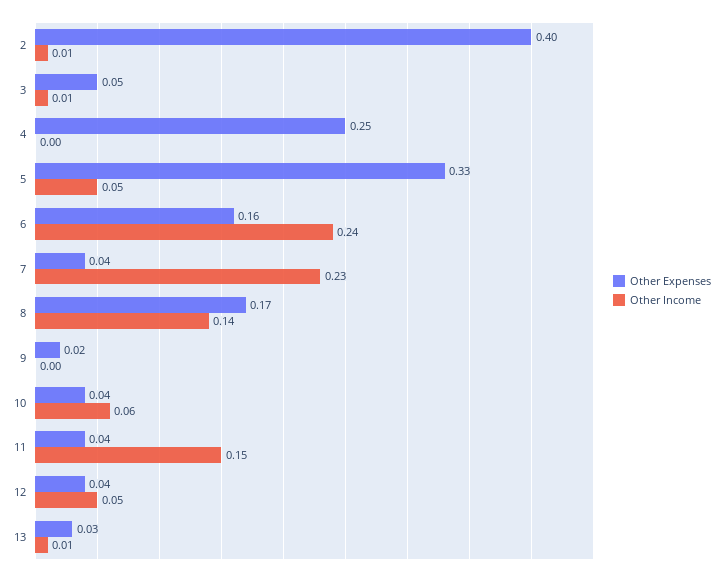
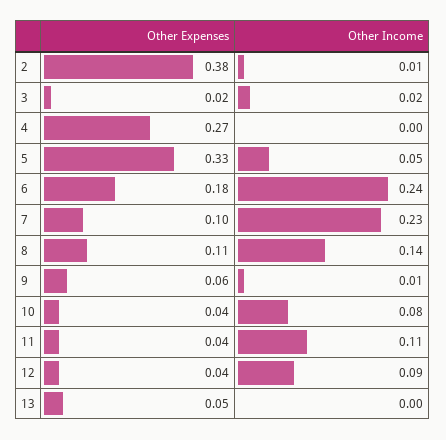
  {
    "Other Expenses": {
-     "2": 0.4,
+     "2": 0.38,
-     "3": 0.05,
+     "3": 0.02,
-     "4": 0.25,
+     "4": 0.27,
      "5": 0.33,
-     "6": 0.16,
+     "6": 0.18,
-     "7": 0.04,
+     "7": 0.1,
-     "8": 0.17,
+     "8": 0.11,
-     "9": 0.02,
+     "9": 0.06,
      "10": 0.04,
      "11": 0.04,
      "12": 0.04,
-     "13": 0.03
+     "13": 0.05
    },
    "Other Income": {
      "2": 0.01,
-     "3": 0.01,
+     "3": 0.02,
      "4": 0,
      "5": 0.05,
      "6": 0.24,
      "7": 0.23,
      "8": 0.14,
-     "9": 0,
+     "9": 0.01,
-     "10": 0.06,
+     "10": 0.08,
-     "11": 0.15,
+     "11": 0.11,
-     "12": 0.05,
+     "12": 0.09,
-     "13": 0.01
+     "13": 0
    }
  }

